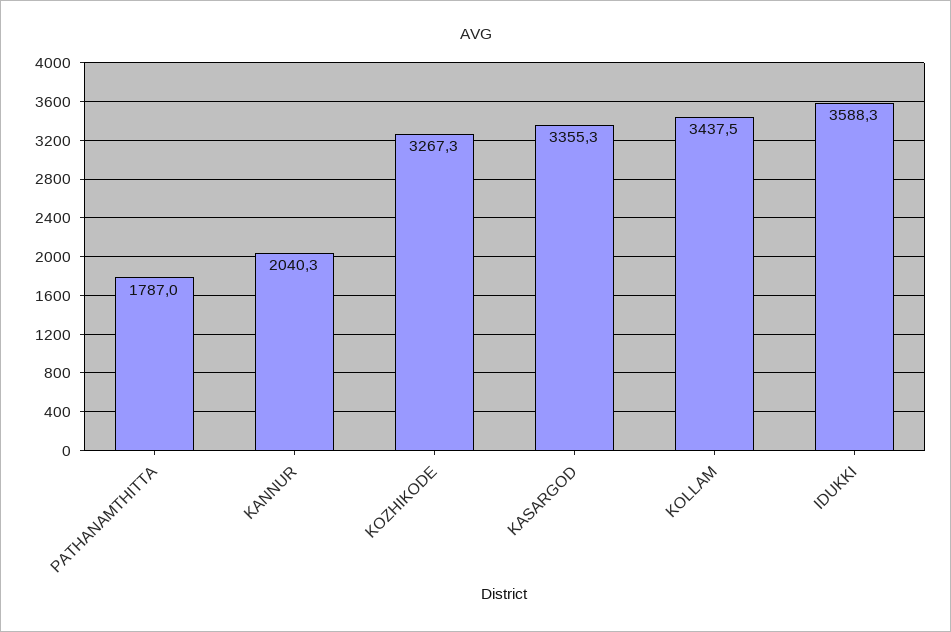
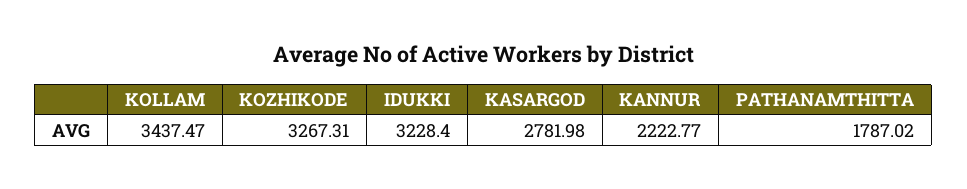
  {
    "PATHANAMTHITTA": 1787.02,
-   "KANNUR": 2040.3,
+   "KANNUR": 2222.77,
    "KOZHIKODE": 3267.31,
-   "KASARGOD": 3355.3,
+   "KASARGOD": 2781.98,
    "KOLLAM": 3437.47,
-   "IDUKKI": 3588.3
+   "IDUKKI": 3228.4
  }

